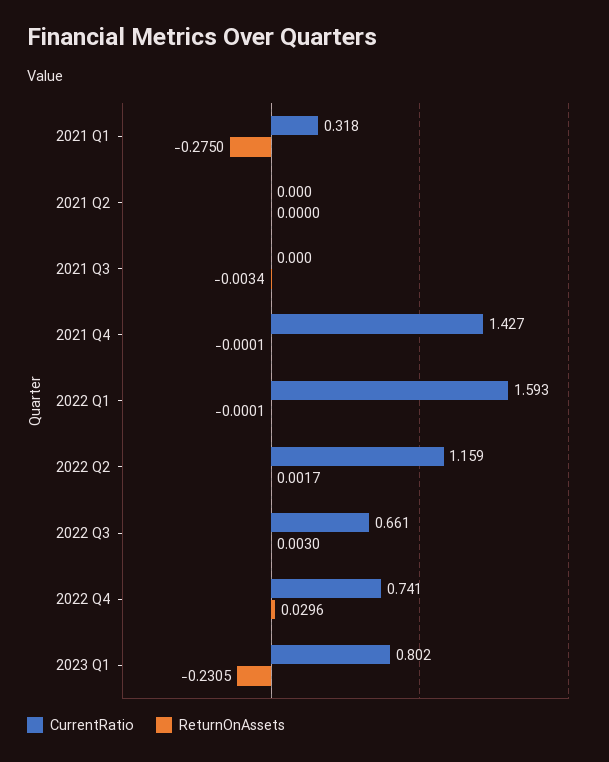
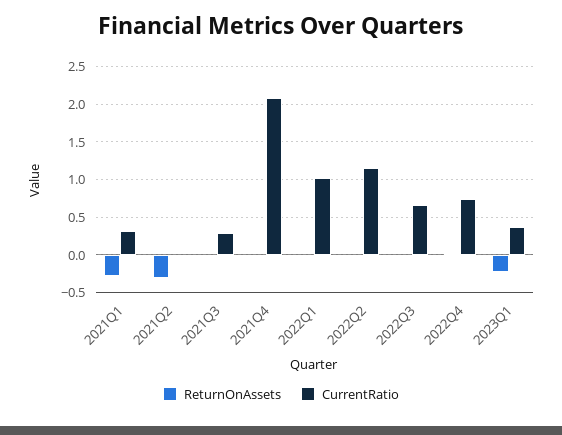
  {
    "CurrentRatio": {
      "2021 Q1": 0.318,
      "2021 Q2": 0,
-     "2021 Q3": 0,
+     "2021 Q3": 0.3,
-     "2021 Q4": 1.427,
+     "2021 Q4": 2.1,
-     "2022 Q1": 1.593,
+     "2022 Q1": 1,
      "2022 Q2": 1.159,
      "2022 Q3": 0.661,
      "2022 Q4": 0.741,
-     "2023 Q1": 0.802
+     "2023 Q1": 0.4
    },
    "ReturnOnAssets": {
      "2021 Q1": -0.275,
-     "2021 Q2": 0,
+     "2021 Q2": -0.3,
      "2021 Q3": -0.0034,
      "2021 Q4": -0.0001,
      "2022 Q1": -0.0001,
      "2022 Q2": 0.0017,
      "2022 Q3": 0.003,
      "2022 Q4": 0.0296,
      "2023 Q1": -0.2305
    }
  }

